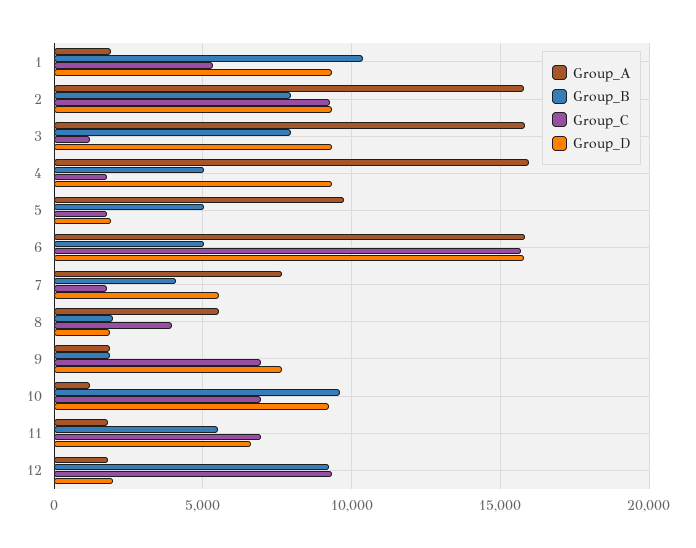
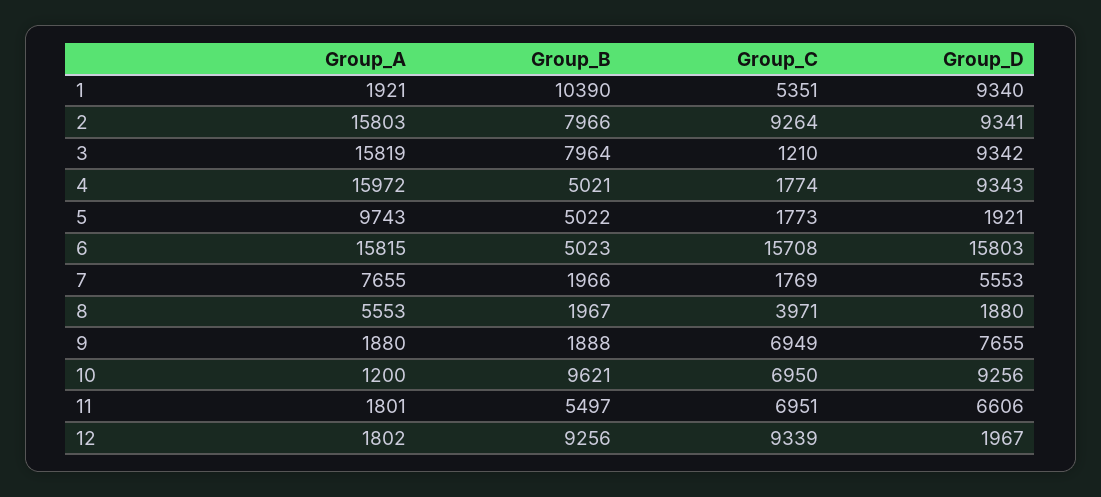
  {
    "Group_A": {
      "1": 1921,
      "2": 15803,
      "3": 15819,
      "4": 15972,
      "5": 9743,
      "6": 15815,
      "7": 7655,
      "8": 5553,
      "9": 1880,
      "10": 1200,
      "11": 1801,
      "12": 1802
    },
    "Group_B": {
      "1": 10390,
      "2": 7966,
      "3": 7964,
      "4": 5021,
      "5": 5022,
      "6": 5023,
-     "7": 4000,
+     "7": 1966,
      "8": 1967,
      "9": 1888,
      "10": 9621,
      "11": 5497,
      "12": 9256
    },
    "Group_C": {
      "1": 5351,
      "2": 9264,
      "3": 1210,
      "4": 1774,
      "5": 1773,
      "6": 15708,
      "7": 1769,
      "8": 3971,
      "9": 6949,
      "10": 6950,
      "11": 6951,
      "12": 9339
    },
    "Group_D": {
      "1": 9340,
      "2": 9341,
      "3": 9342,
      "4": 9343,
      "5": 1921,
      "6": 15803,
      "7": 5553,
      "8": 1880,
      "9": 7655,
      "10": 9256,
      "11": 6606,
      "12": 1967
    }
  }

